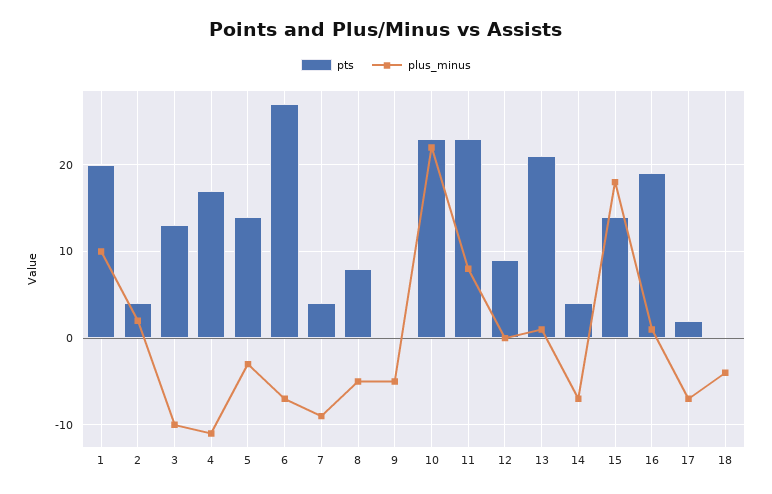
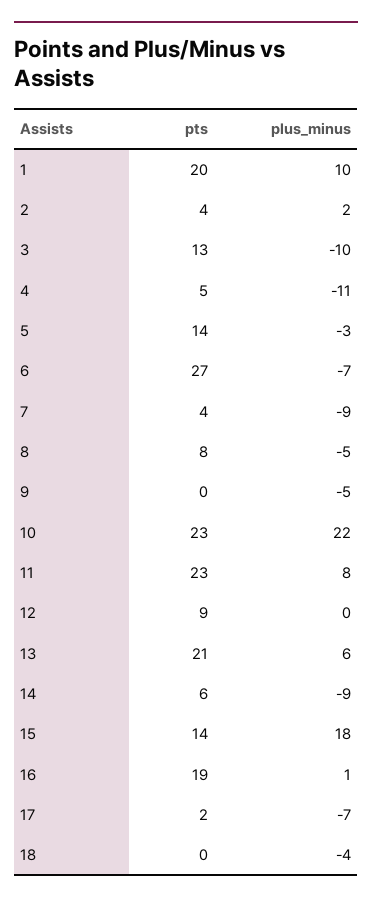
  {
    "pts": {
      "1": 20,
      "2": 4,
      "3": 13,
-     "4": 17,
+     "4": 5,
      "5": 14,
      "6": 27,
      "7": 4,
      "8": 8,
      "9": 0,
      "10": 23,
      "11": 23,
      "12": 9,
      "13": 21,
-     "14": 4,
+     "14": 6,
      "15": 14,
      "16": 19,
      "17": 2,
      "18": 0
    },
    "plus_minus": {
      "1": 10,
      "2": 2,
      "3": -10,
      "4": -11,
      "5": -3,
      "6": -7,
      "7": -9,
      "8": -5,
      "9": -5,
      "10": 22,
      "11": 8,
      "12": 0,
-     "13": 1,
+     "13": 6,
-     "14": -7,
+     "14": -9,
      "15": 18,
      "16": 1,
      "17": -7,
      "18": -4
    }
  }

